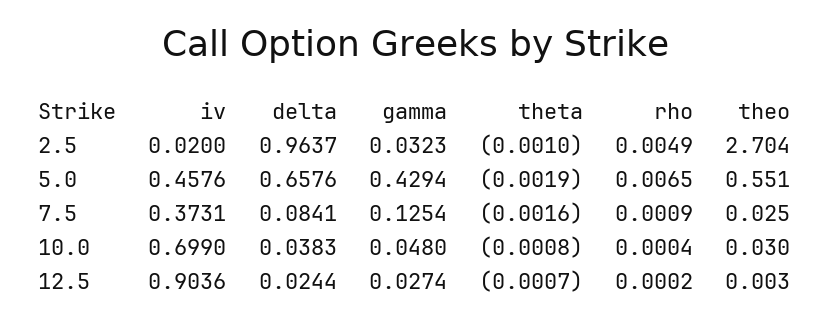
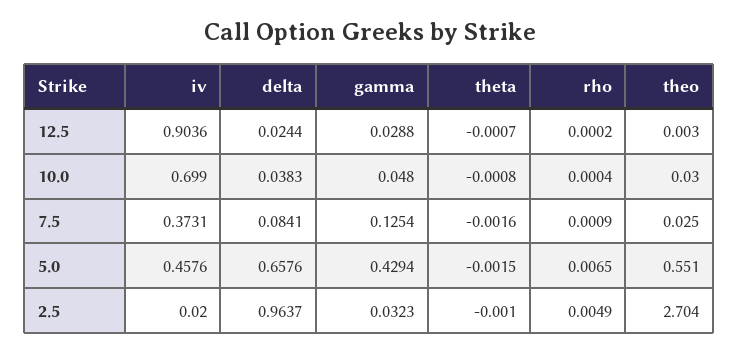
  {
    "iv": {
      "2.5": 0.02,
      "5.0": 0.4576,
      "7.5": 0.3731,
      "10.0": 0.699,
      "12.5": 0.9036
    },
    "delta": {
      "2.5": 0.9637,
      "5.0": 0.6576,
      "7.5": 0.0841,
      "10.0": 0.0383,
      "12.5": 0.0244
    },
    "gamma": {
      "2.5": 0.0323,
      "5.0": 0.4294,
      "7.5": 0.1254,
      "10.0": 0.048,
-     "12.5": 0.0274
+     "12.5": 0.0288
    },
    "theta": {
      "2.5": -0.001,
-     "5.0": -0.0019,
+     "5.0": -0.0015,
      "7.5": -0.0016,
      "10.0": -0.0008,
      "12.5": -0.0007
    },
    "rho": {
      "2.5": 0.0049,
      "5.0": 0.0065,
      "7.5": 0.0009,
      "10.0": 0.0004,
      "12.5": 0.0002
    },
    "theo": {
      "2.5": 2.704,
      "5.0": 0.551,
      "7.5": 0.025,
      "10.0": 0.03,
      "12.5": 0.003
    }
  }

